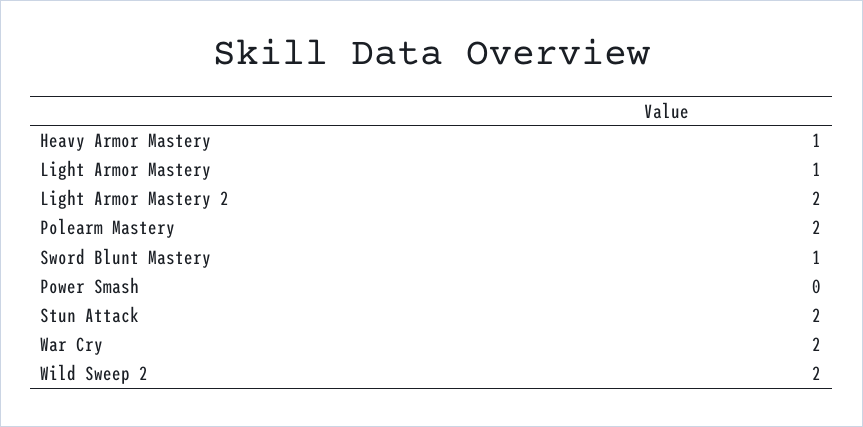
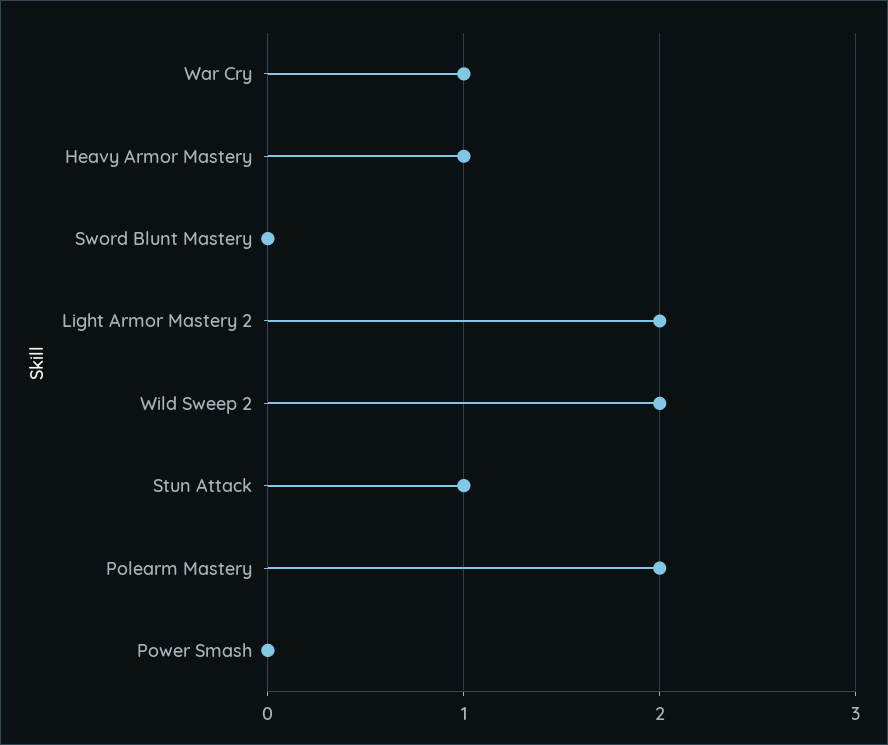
  {
    "Heavy Armor Mastery": 1,
-   "Light Armor Mastery": 1,
    "Light Armor Mastery 2": 2,
    "Polearm Mastery": 2,
-   "Sword Blunt Mastery": 1,
+   "Sword Blunt Mastery": 0,
    "Power Smash": 0,
-   "Stun Attack": 2,
+   "Stun Attack": 1,
-   "War Cry": 2,
+   "War Cry": 1,
    "Wild Sweep 2": 2
  }

